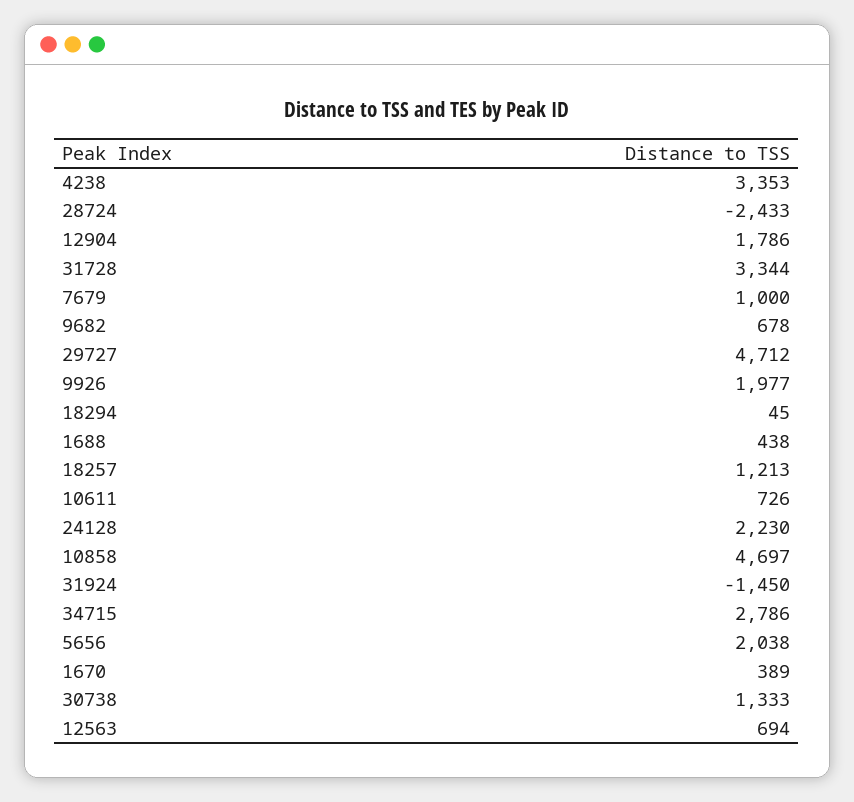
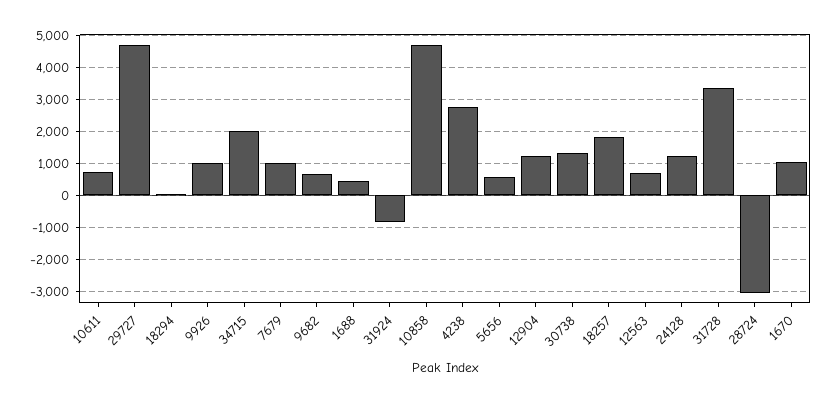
  {
-   "4238": 3353,
+   "4238": 2800,
-   "28724": -2433,
+   "28724": -3000,
-   "12904": 1786,
+   "12904": 1200,
    "31728": 3344,
    "7679": 1000,
    "9682": 678,
    "29727": 4712,
-   "9926": 1977,
+   "9926": 1000,
    "18294": 45,
    "1688": 438,
-   "18257": 1213,
+   "18257": 1800,
    "10611": 726,
-   "24128": 2230,
+   "24128": 1200,
    "10858": 4697,
-   "31924": -1450,
+   "31924": -800,
-   "34715": 2786,
+   "34715": 2000,
-   "5656": 2038,
+   "5656": 600,
-   "1670": 389,
+   "1670": 1000,
    "30738": 1333,
    "12563": 694
  }

